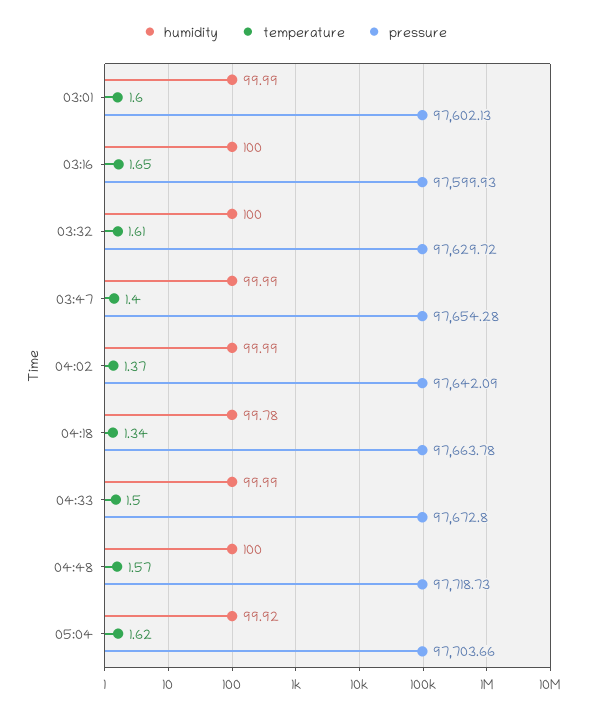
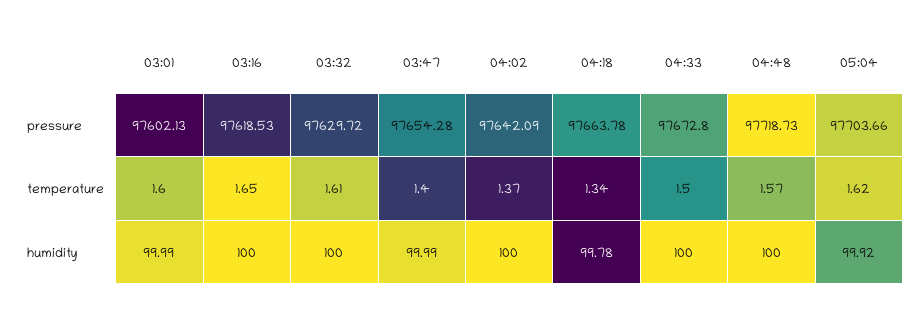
  {
    "humidity": {
      "03:01": 99.99,
      "03:16": 100,
      "03:32": 100,
      "03:47": 99.99,
-     "04:02": 99.99,
+     "04:02": 100,
      "04:18": 99.78,
-     "04:33": 99.99,
+     "04:33": 100,
      "04:48": 100,
      "05:04": 99.92
    },
    "temperature": {
      "03:01": 1.6,
      "03:16": 1.65,
      "03:32": 1.61,
      "03:47": 1.4,
      "04:02": 1.37,
      "04:18": 1.34,
      "04:33": 1.5,
      "04:48": 1.57,
      "05:04": 1.62
    },
    "pressure": {
      "03:01": 97602.13,
-     "03:16": 97599.93,
+     "03:16": 97618.53,
      "03:32": 97629.72,
      "03:47": 97654.28,
      "04:02": 97642.09,
      "04:18": 97663.78,
      "04:33": 97672.8,
      "04:48": 97718.73,
      "05:04": 97703.66
    }
  }

